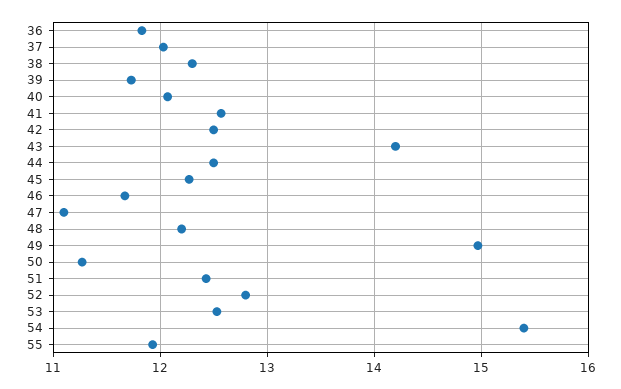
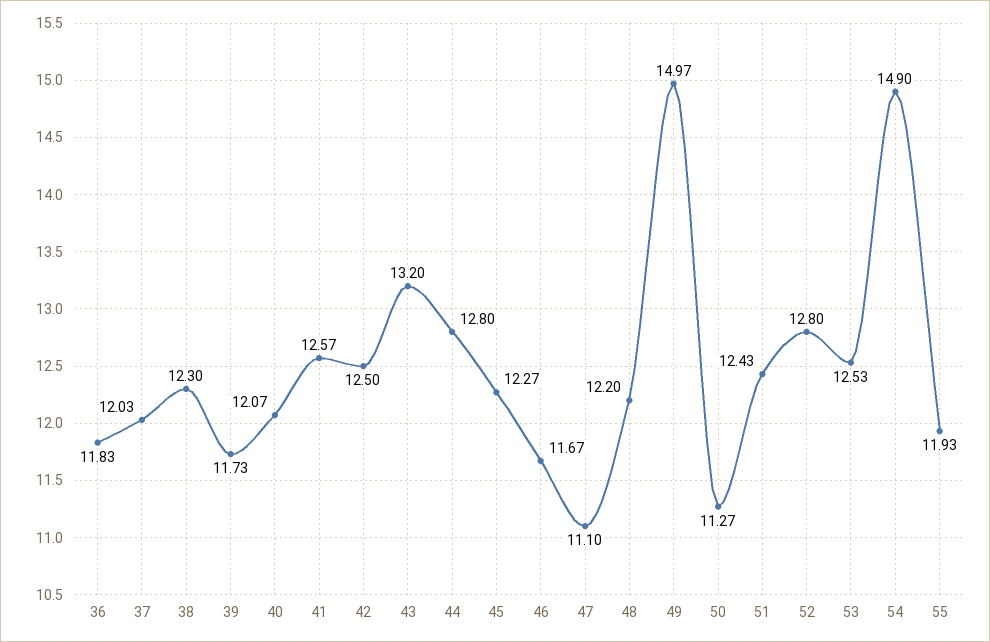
  {
    "36": 11.83,
    "37": 12.03,
    "38": 12.3,
    "39": 11.73,
    "40": 12.07,
    "41": 12.57,
    "42": 12.5,
-   "43": 14.2,
+   "43": 13.2,
-   "44": 12.5,
+   "44": 12.8,
    "45": 12.27,
    "46": 11.67,
    "47": 11.1,
    "48": 12.2,
    "49": 14.97,
    "50": 11.27,
    "51": 12.43,
    "52": 12.8,
    "53": 12.53,
-   "54": 15.4,
+   "54": 14.9,
    "55": 11.93
  }

